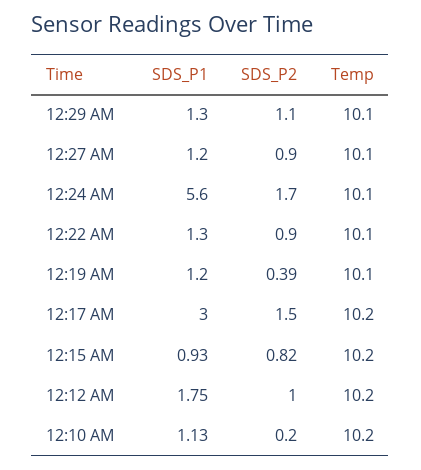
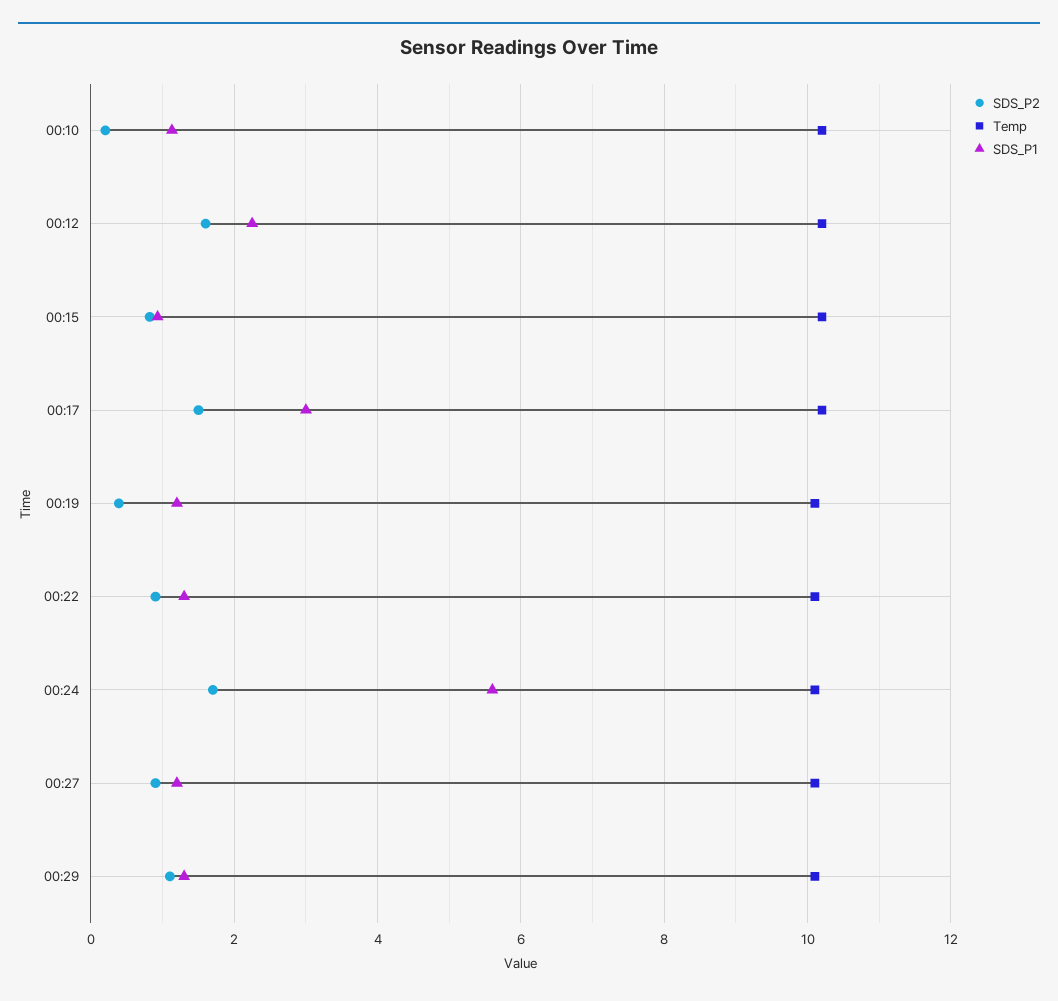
  {
    "SDS_P1": {
      "12:29 AM": 1.3,
      "12:27 AM": 1.2,
      "12:24 AM": 5.6,
      "12:22 AM": 1.3,
      "12:19 AM": 1.2,
      "12:17 AM": 3,
      "12:15 AM": 0.93,
-     "12:12 AM": 1.75,
+     "12:12 AM": 2.2,
      "12:10 AM": 1.13
    },
    "SDS_P2": {
      "12:29 AM": 1.1,
      "12:27 AM": 0.9,
      "12:24 AM": 1.7,
      "12:22 AM": 0.9,
      "12:19 AM": 0.39,
      "12:17 AM": 1.5,
      "12:15 AM": 0.82,
-     "12:12 AM": 1,
+     "12:12 AM": 1.6,
      "12:10 AM": 0.2
    },
    "Temp": {
      "12:29 AM": 10.1,
      "12:27 AM": 10.1,
      "12:24 AM": 10.1,
      "12:22 AM": 10.1,
      "12:19 AM": 10.1,
      "12:17 AM": 10.2,
      "12:15 AM": 10.2,
      "12:12 AM": 10.2,
      "12:10 AM": 10.2
    }
  }

